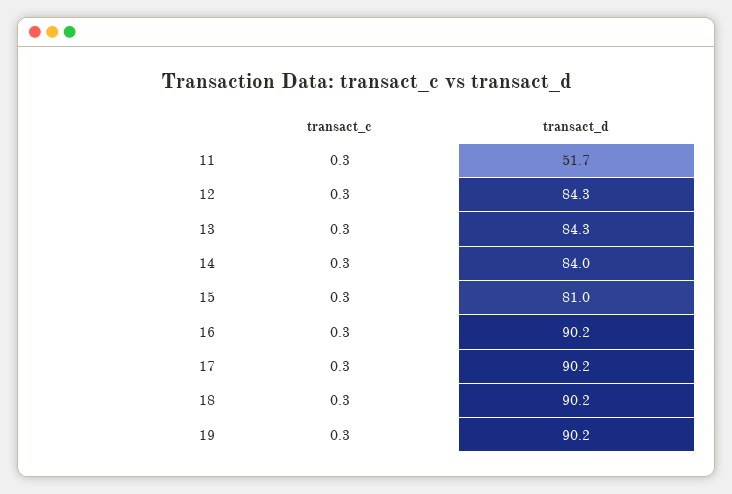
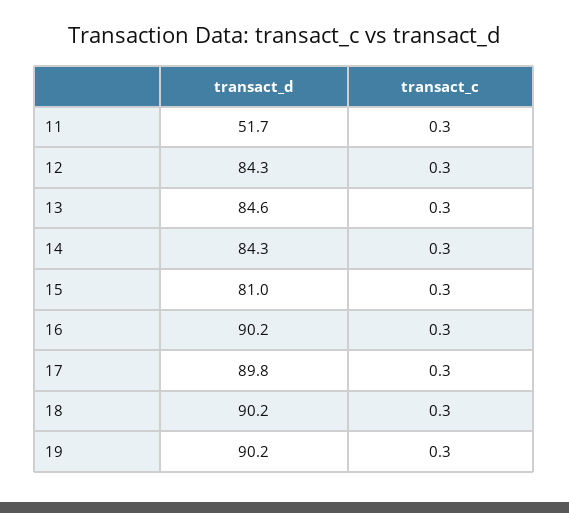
  {
    "transact_c": {
      "11": 0.3,
      "12": 0.3,
      "13": 0.3,
      "14": 0.3,
      "15": 0.3,
      "16": 0.3,
      "17": 0.3,
      "18": 0.3,
      "19": 0.3
    },
    "transact_d": {
      "11": 51.7,
      "12": 84.3,
-     "13": 84.3,
+     "13": 84.6,
-     "14": 84,
+     "14": 84.3,
      "15": 81,
      "16": 90.2,
-     "17": 90.2,
+     "17": 89.8,
      "18": 90.2,
      "19": 90.2
    }
  }

